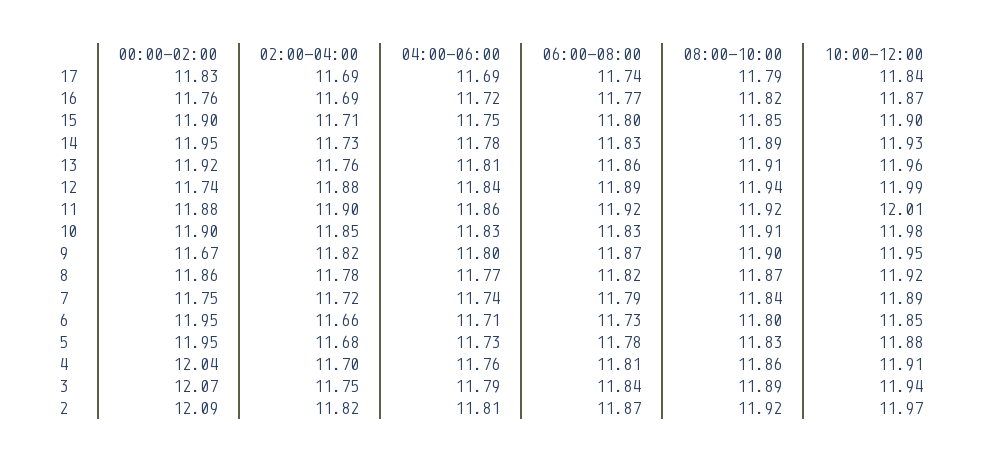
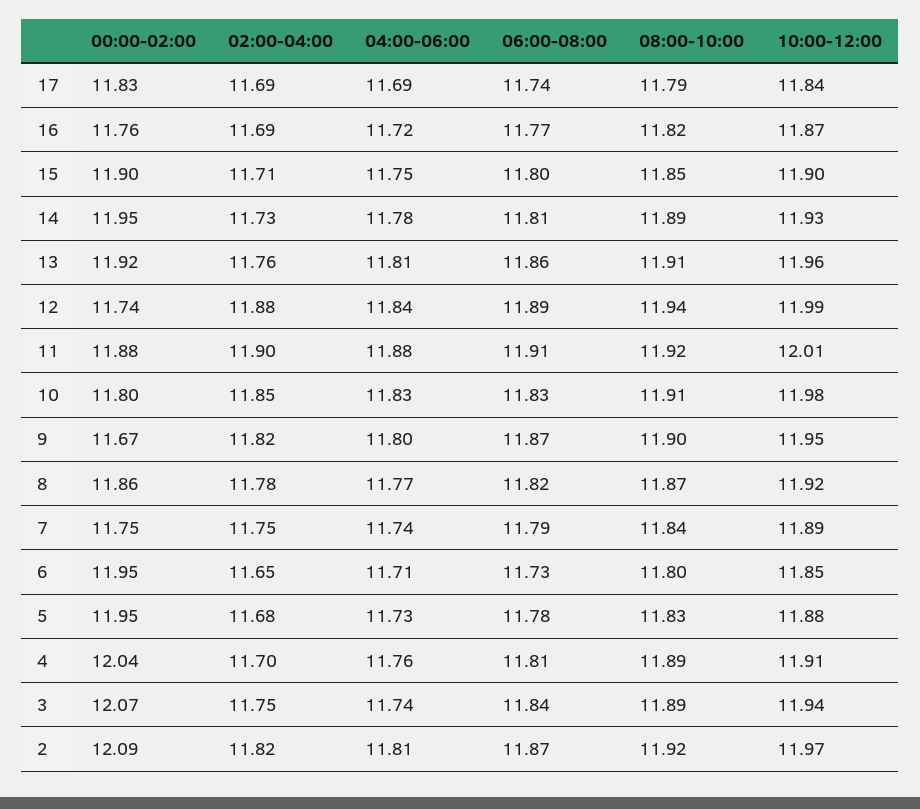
  {
    "00:00-02:00": {
      "17": 11.83,
      "16": 11.76,
      "15": 11.9,
      "14": 11.95,
      "13": 11.92,
      "12": 11.74,
      "11": 11.88,
-     "10": 11.9,
+     "10": 11.8,
      "9": 11.67,
      "8": 11.86,
      "7": 11.75,
      "6": 11.95,
      "5": 11.95,
      "4": 12.04,
      "3": 12.07,
      "2": 12.09
    },
    "02:00-04:00": {
      "17": 11.69,
      "16": 11.69,
      "15": 11.71,
      "14": 11.73,
      "13": 11.76,
      "12": 11.88,
      "11": 11.9,
      "10": 11.85,
      "9": 11.82,
      "8": 11.78,
-     "7": 11.72,
+     "7": 11.75,
-     "6": 11.66,
+     "6": 11.65,
      "5": 11.68,
      "4": 11.7,
      "3": 11.75,
      "2": 11.82
    },
    "04:00-06:00": {
      "17": 11.69,
      "16": 11.72,
      "15": 11.75,
      "14": 11.78,
      "13": 11.81,
      "12": 11.84,
-     "11": 11.86,
+     "11": 11.88,
      "10": 11.83,
      "9": 11.8,
      "8": 11.77,
      "7": 11.74,
      "6": 11.71,
      "5": 11.73,
      "4": 11.76,
-     "3": 11.79,
+     "3": 11.74,
      "2": 11.81
    },
    "06:00-08:00": {
      "17": 11.74,
      "16": 11.77,
      "15": 11.8,
-     "14": 11.83,
+     "14": 11.81,
      "13": 11.86,
      "12": 11.89,
-     "11": 11.92,
+     "11": 11.91,
      "10": 11.83,
      "9": 11.87,
      "8": 11.82,
      "7": 11.79,
      "6": 11.73,
      "5": 11.78,
      "4": 11.81,
      "3": 11.84,
      "2": 11.87
    },
    "08:00-10:00": {
      "17": 11.79,
      "16": 11.82,
      "15": 11.85,
      "14": 11.89,
      "13": 11.91,
      "12": 11.94,
      "11": 11.92,
      "10": 11.91,
      "9": 11.9,
      "8": 11.87,
      "7": 11.84,
      "6": 11.8,
      "5": 11.83,
-     "4": 11.86,
+     "4": 11.89,
      "3": 11.89,
      "2": 11.92
    },
    "10:00-12:00": {
      "17": 11.84,
      "16": 11.87,
      "15": 11.9,
      "14": 11.93,
      "13": 11.96,
      "12": 11.99,
      "11": 12.01,
      "10": 11.98,
      "9": 11.95,
      "8": 11.92,
      "7": 11.89,
      "6": 11.85,
      "5": 11.88,
      "4": 11.91,
      "3": 11.94,
      "2": 11.97
    }
  }

